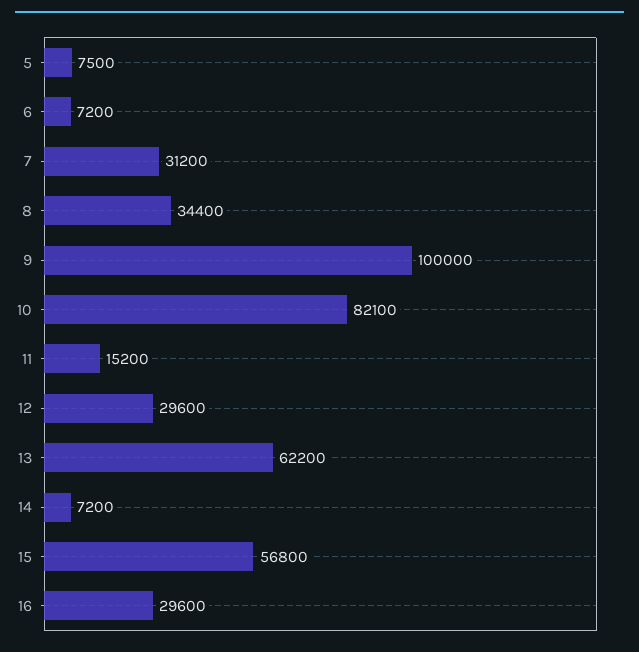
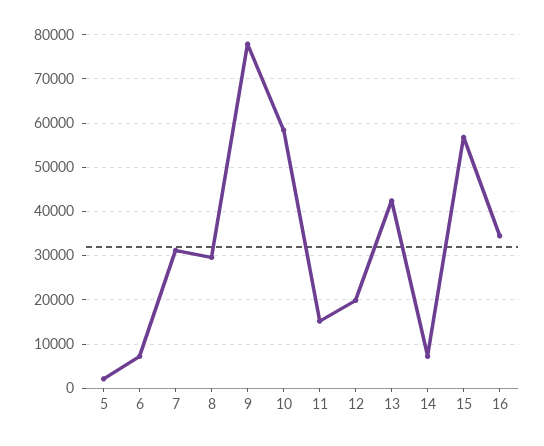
  {
-   "5": 7500,
+   "5": 2000,
    "6": 7200,
    "7": 31200,
-   "8": 34400,
+   "8": 30000,
-   "9": 100000,
+   "9": 78000,
-   "10": 82100,
+   "10": 58000,
    "11": 15200,
-   "12": 29600,
+   "12": 20000,
-   "13": 62200,
+   "13": 42000,
    "14": 7200,
    "15": 56800,
-   "16": 29600
+   "16": 34000
  }

